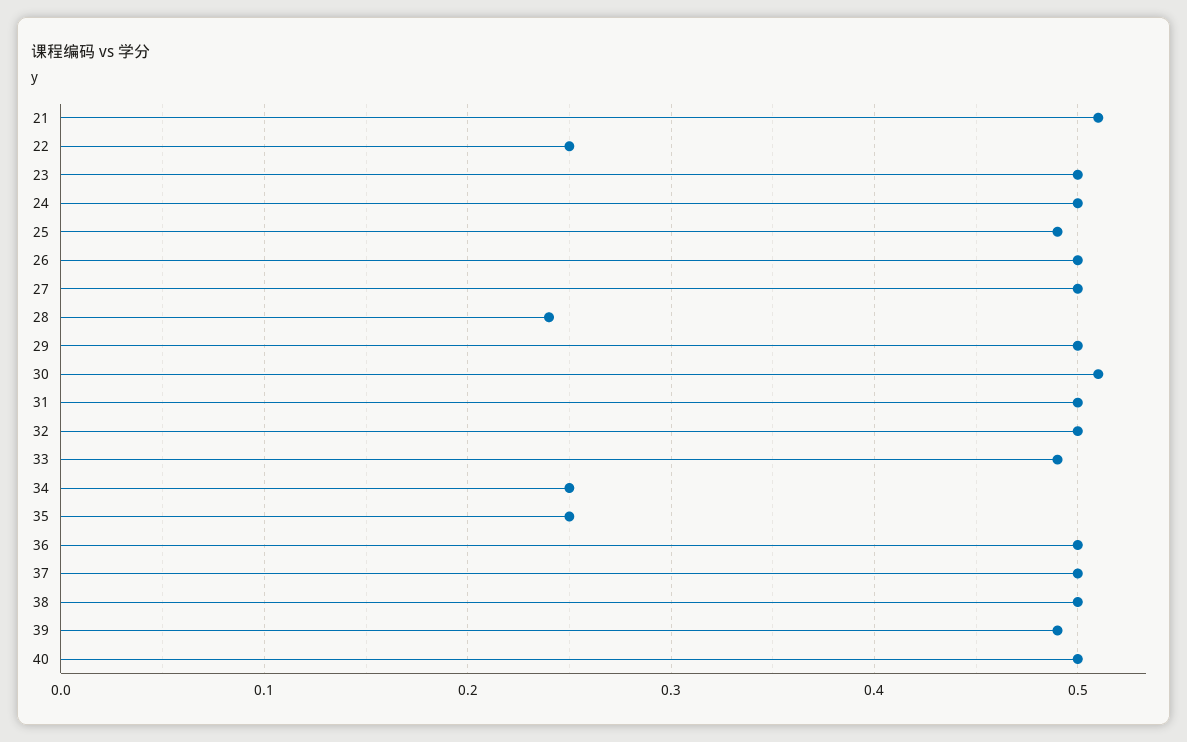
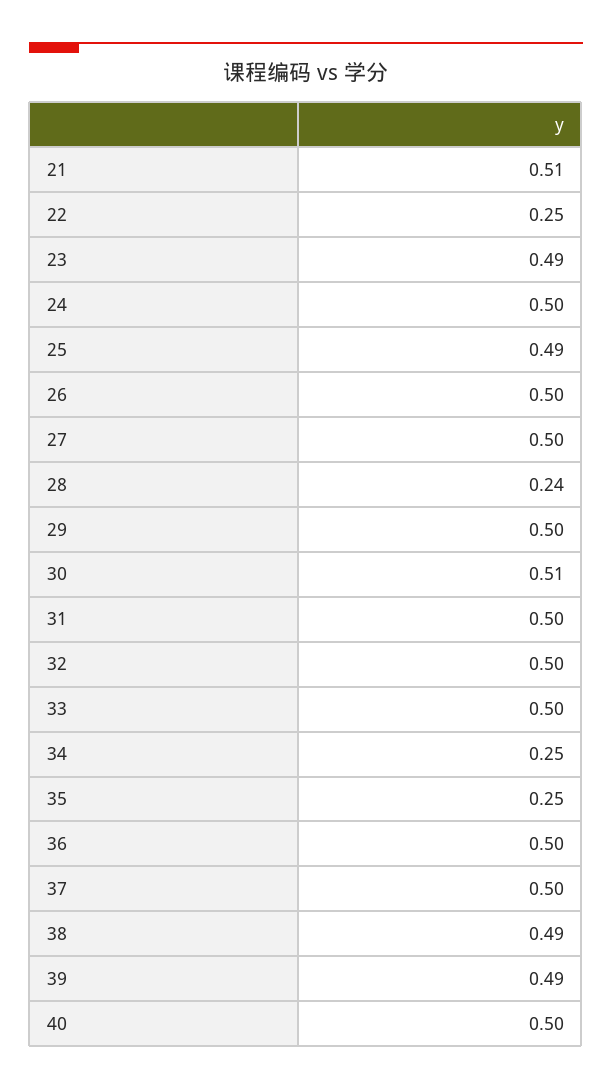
  {
    "21": 0.51,
    "22": 0.25,
-   "23": 0.5,
+   "23": 0.49,
    "24": 0.5,
    "25": 0.49,
    "26": 0.5,
    "27": 0.5,
    "28": 0.24,
    "29": 0.5,
    "30": 0.51,
    "31": 0.5,
    "32": 0.5,
-   "33": 0.49,
+   "33": 0.5,
    "34": 0.25,
    "35": 0.25,
    "36": 0.5,
    "37": 0.5,
-   "38": 0.5,
+   "38": 0.49,
    "39": 0.49,
    "40": 0.5
  }

